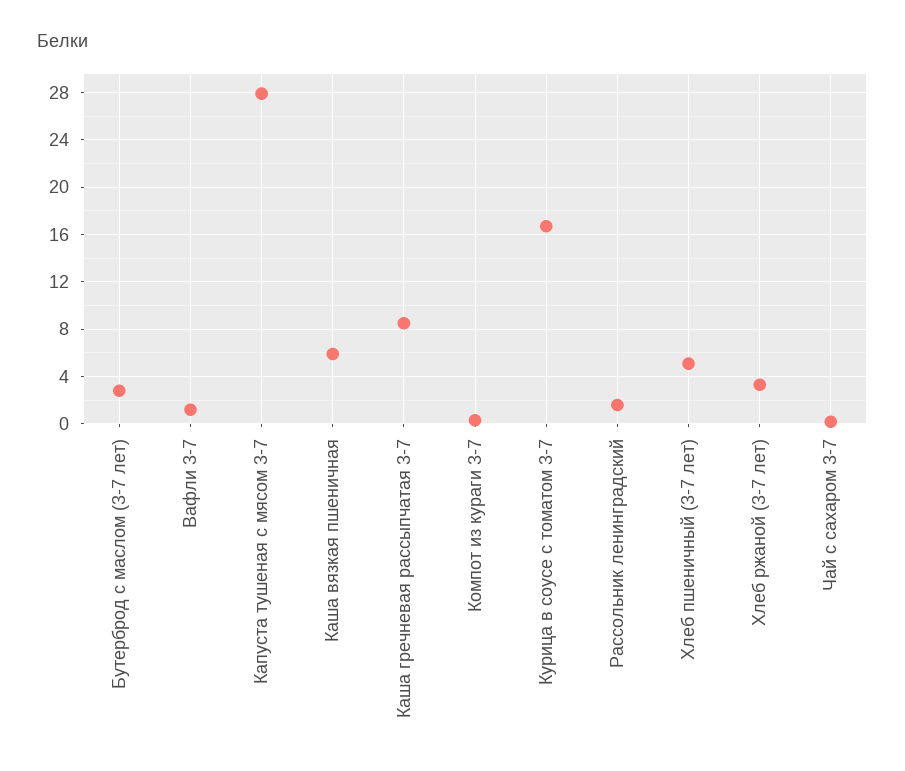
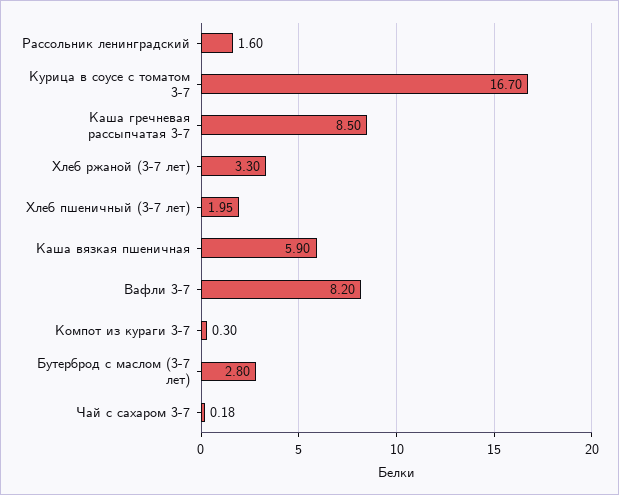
  {
    "Бутерброд с маслом (3-7 лет)": 2.8,
-   "Вафли 3-7": 1,
+   "Вафли 3-7": 8.2,
-   "Капуста тушеная с мясом 3-7": 28,
    "Каша вязкая пшеничная": 5.9,
    "Каша гречневая рассыпчатая 3-7": 8.5,
    "Компот из кураги 3-7": 0.3,
    "Курица в соусе с томатом 3-7": 16.7,
    "Рассольник ленинградский": 1.6,
-   "Хлеб пшеничный (3-7 лет)": 5,
+   "Хлеб пшеничный (3-7 лет)": 1.95,
    "Хлеб ржаной (3-7 лет)": 3.3,
    "Чай с сахаром 3-7": 0.18
  }

